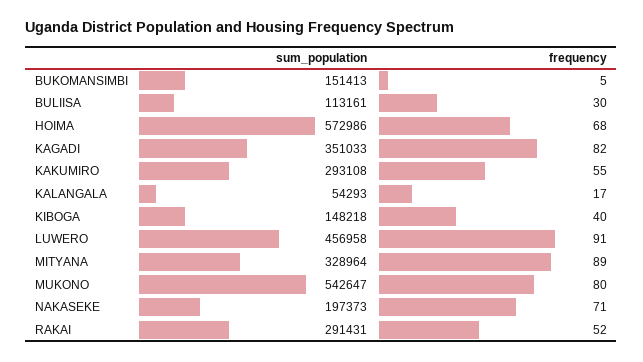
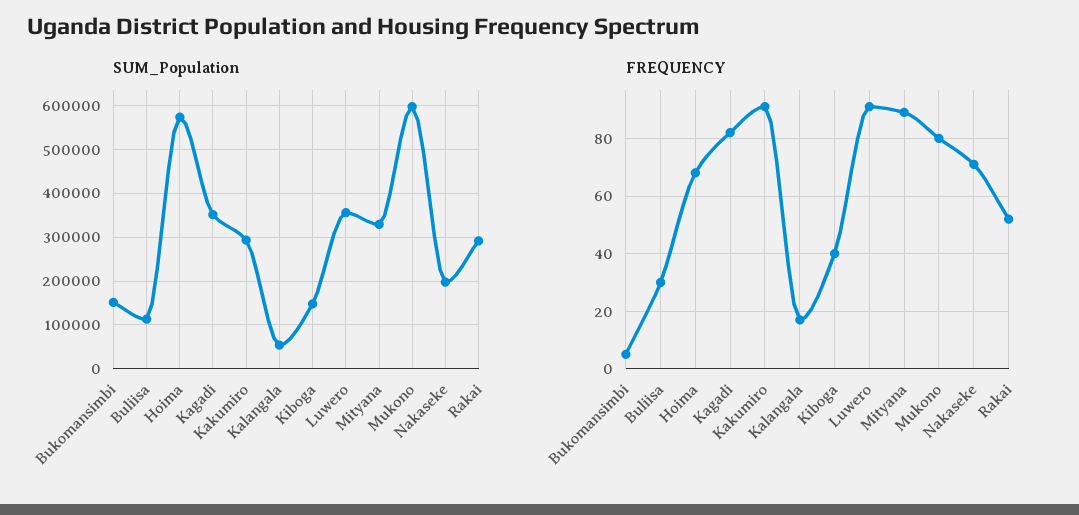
  {
    "sum_population": {
      "BUKOMANSIMBI": 151413,
      "BULIISA": 113161,
      "HOIMA": 572986,
      "KAGADI": 351033,
      "KAKUMIRO": 293108,
      "KALANGALA": 54293,
      "KIBOGA": 148218,
-     "LUWERO": 456958,
+     "LUWERO": 360000,
      "MITYANA": 328964,
-     "MUKONO": 542647,
+     "MUKONO": 600000,
      "NAKASEKE": 197373,
      "RAKAI": 291431
    },
    "frequency": {
      "BUKOMANSIMBI": 5,
      "BULIISA": 30,
      "HOIMA": 68,
      "KAGADI": 82,
-     "KAKUMIRO": 55,
+     "KAKUMIRO": 90,
      "KALANGALA": 17,
      "KIBOGA": 40,
      "LUWERO": 91,
      "MITYANA": 89,
      "MUKONO": 80,
      "NAKASEKE": 71,
      "RAKAI": 52
    }
  }

